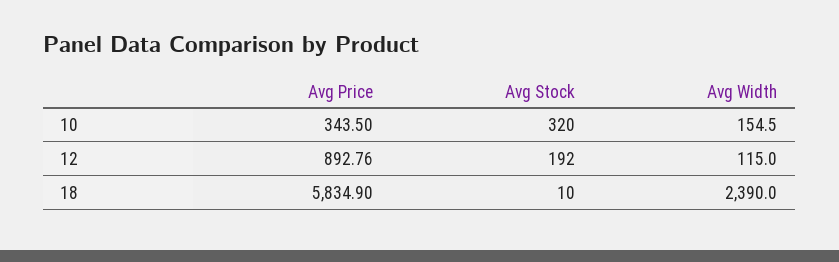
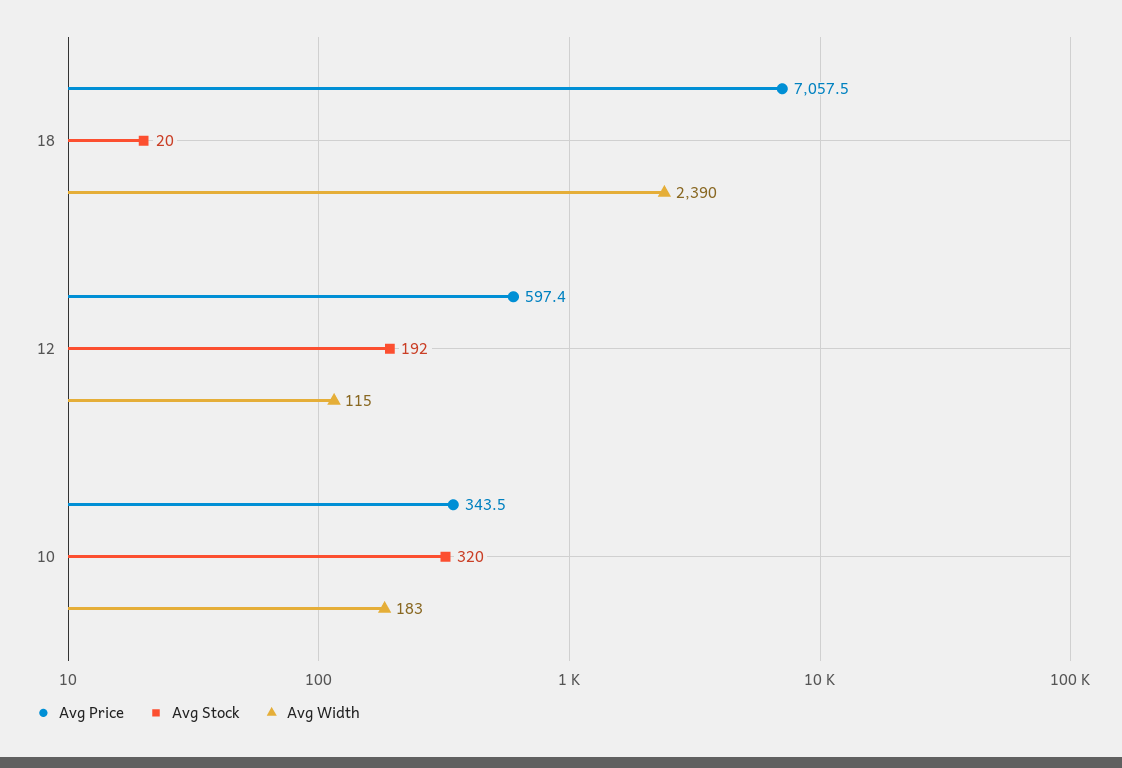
  {
    "Avg Price": {
      "10": 343.5,
-     "12": 892.76,
+     "12": 597.4,
-     "18": 5834.9
+     "18": 7057.5
    },
    "Avg Stock": {
      "10": 320,
      "12": 192,
-     "18": 10
+     "18": 20
    },
    "Avg Width": {
-     "10": 154.5,
+     "10": 183,
      "12": 115,
      "18": 2390
    }
  }

